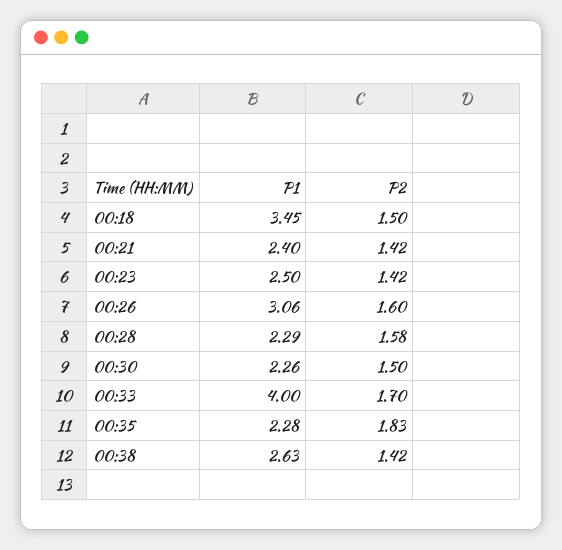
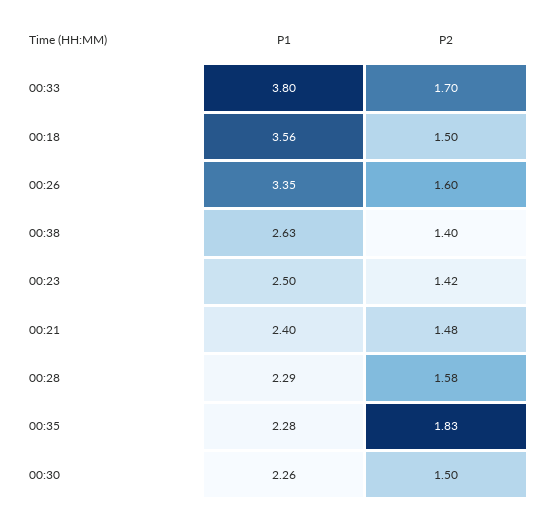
  {
    "P1": {
-     "00:18": 3.45,
+     "00:18": 3.56,
      "00:21": 2.4,
      "00:23": 2.5,
-     "00:26": 3.06,
+     "00:26": 3.35,
      "00:28": 2.29,
      "00:30": 2.26,
-     "00:33": 4,
+     "00:33": 3.8,
      "00:35": 2.28,
      "00:38": 2.63
    },
    "P2": {
      "00:18": 1.5,
-     "00:21": 1.42,
+     "00:21": 1.48,
      "00:23": 1.42,
      "00:26": 1.6,
      "00:28": 1.58,
      "00:30": 1.5,
      "00:33": 1.7,
      "00:35": 1.83,
-     "00:38": 1.42
+     "00:38": 1.4
    }
  }

